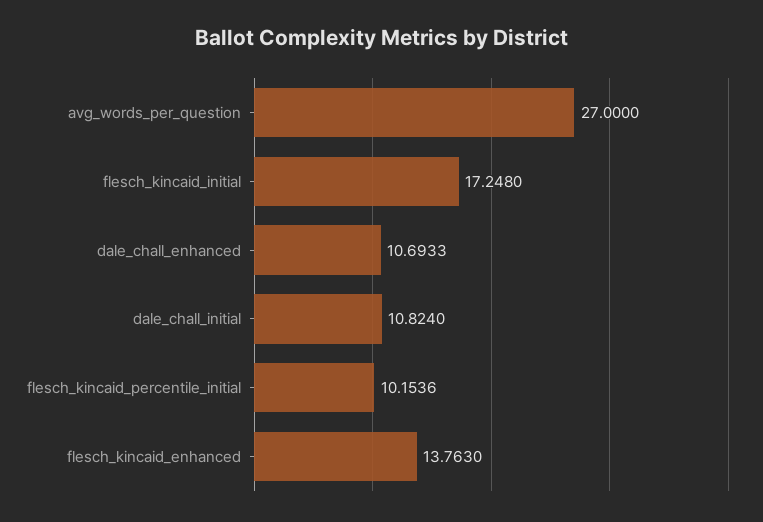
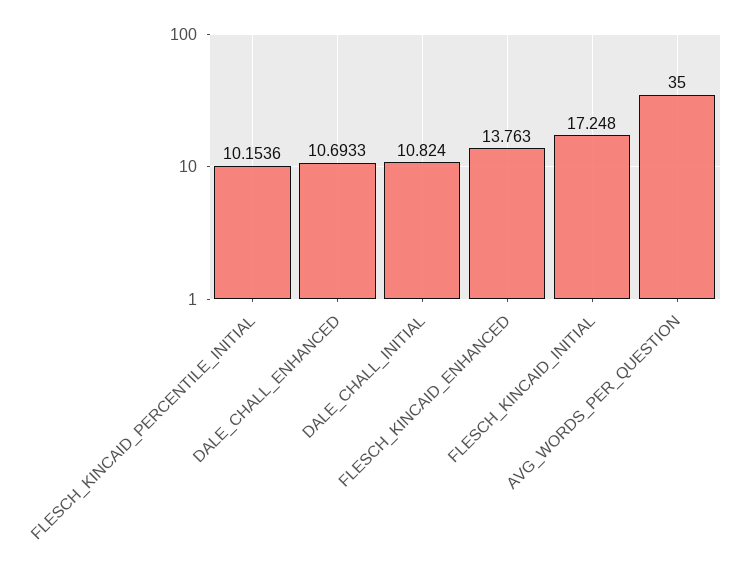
  {
-   "avg_words_per_question": 27,
+   "avg_words_per_question": 35,
    "flesch_kincaid_initial": 17.248,
    "dale_chall_enhanced": 10.6933,
    "dale_chall_initial": 10.824,
    "flesch_kincaid_percentile_initial": 10.1536,
    "flesch_kincaid_enhanced": 13.763
  }

